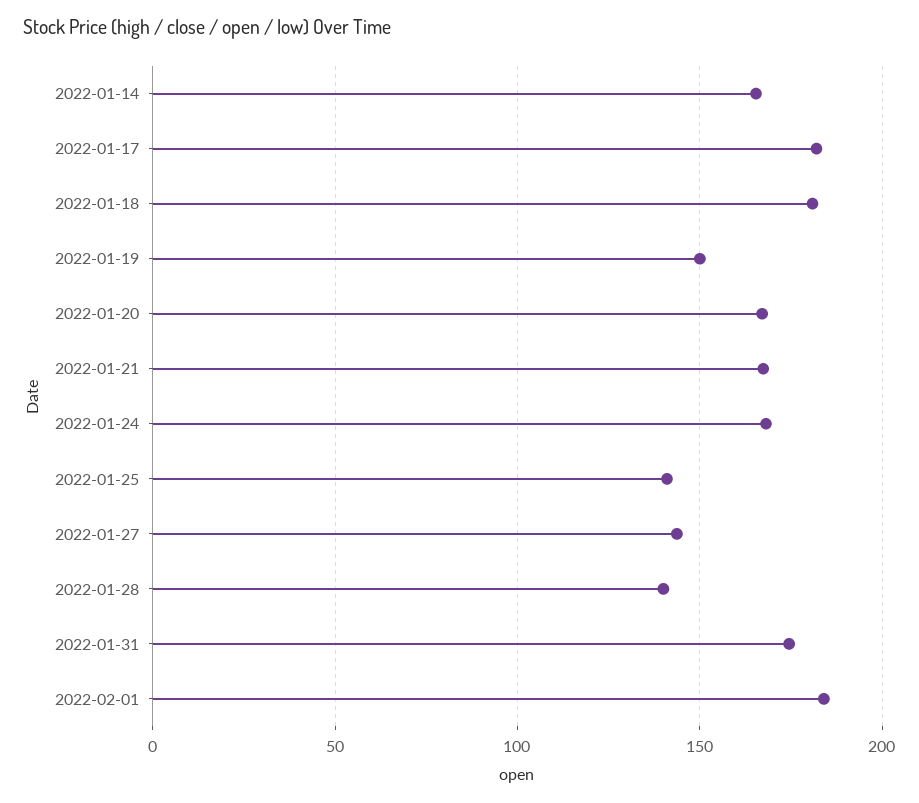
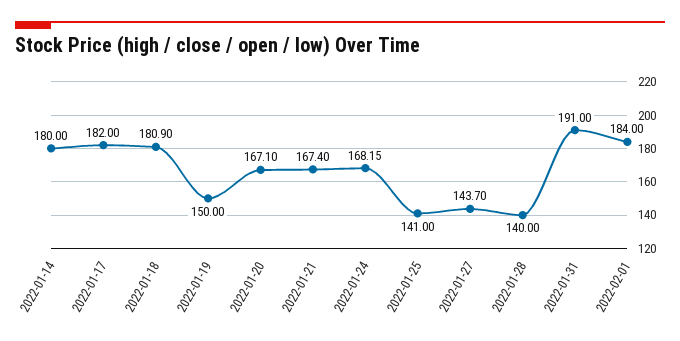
  {
-   "2022-01-14": 165,
+   "2022-01-14": 180,
    "2022-01-17": 182,
    "2022-01-18": 180.9,
    "2022-01-19": 150,
    "2022-01-20": 167.1,
    "2022-01-21": 167.4,
    "2022-01-24": 168.15,
    "2022-01-25": 141,
    "2022-01-27": 143.7,
    "2022-01-28": 140,
-   "2022-01-31": 175,
+   "2022-01-31": 191,
    "2022-02-01": 184
  }

